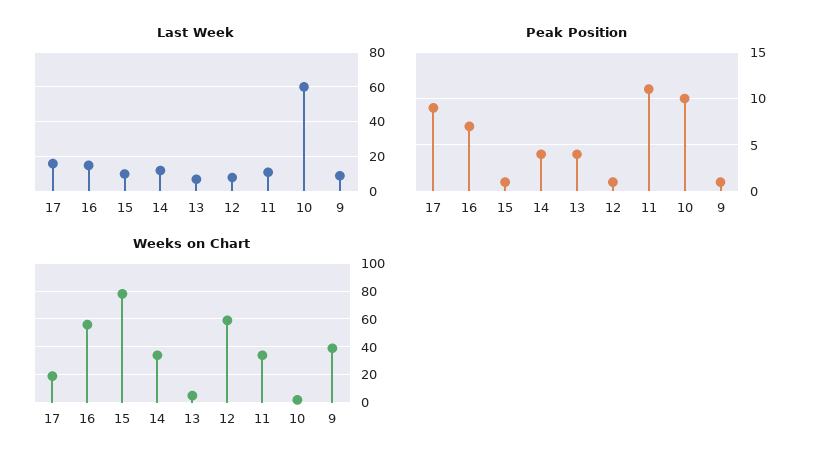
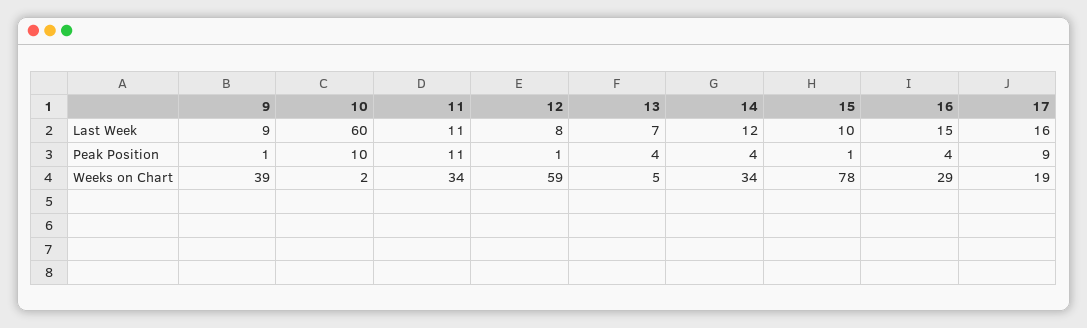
  {
    "Last Week": {
      "17": 16,
      "16": 15,
      "15": 10,
      "14": 12,
      "13": 7,
      "12": 8,
      "11": 11,
      "10": 60,
      "9": 9
    },
    "Peak Position": {
      "17": 9,
-     "16": 7,
+     "16": 4,
      "15": 1,
      "14": 4,
      "13": 4,
      "12": 1,
      "11": 11,
      "10": 10,
      "9": 1
    },
    "Weeks on Chart": {
      "17": 19,
-     "16": 55,
+     "16": 29,
      "15": 78,
      "14": 34,
      "13": 5,
      "12": 59,
      "11": 34,
      "10": 2,
      "9": 39
    }
  }

